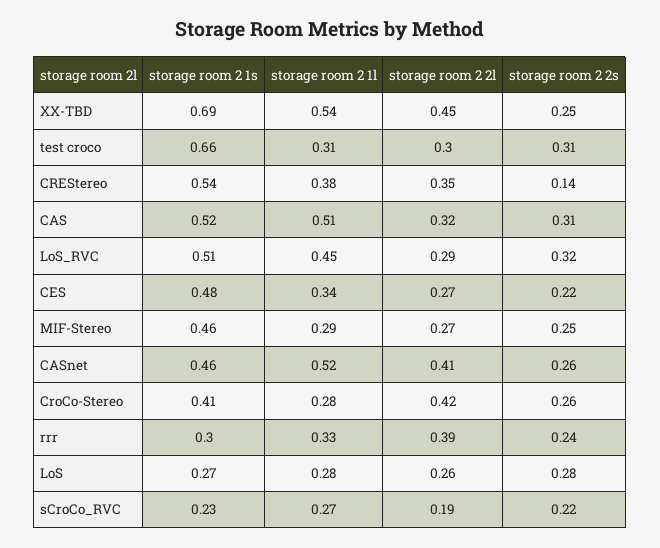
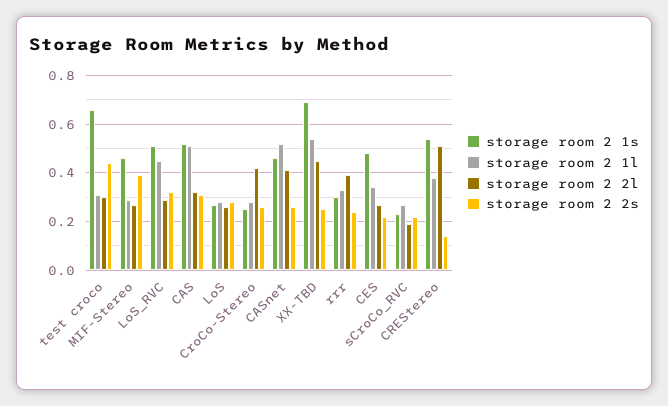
  {
    "storage room 2 1s": {
      "XX-TBD": 0.69,
      "test croco": 0.66,
      "CREStereo": 0.54,
      "CAS": 0.52,
      "LoS_RVC": 0.51,
      "CES": 0.48,
      "MIF-Stereo": 0.46,
      "CASnet": 0.46,
-     "CroCo-Stereo": 0.41,
+     "CroCo-Stereo": 0.25,
      "rrr": 0.3,
      "LoS": 0.27,
      "sCroCo_RVC": 0.23
    },
    "storage room 2 1l": {
      "XX-TBD": 0.54,
      "test croco": 0.31,
      "CREStereo": 0.38,
      "CAS": 0.51,
      "LoS_RVC": 0.45,
      "CES": 0.34,
      "MIF-Stereo": 0.29,
      "CASnet": 0.52,
      "CroCo-Stereo": 0.28,
      "rrr": 0.33,
      "LoS": 0.28,
      "sCroCo_RVC": 0.27
    },
    "storage room 2 2l": {
      "XX-TBD": 0.45,
      "test croco": 0.3,
-     "CREStereo": 0.35,
+     "CREStereo": 0.5,
      "CAS": 0.32,
      "LoS_RVC": 0.29,
      "CES": 0.27,
      "MIF-Stereo": 0.27,
      "CASnet": 0.41,
      "CroCo-Stereo": 0.42,
      "rrr": 0.39,
      "LoS": 0.26,
      "sCroCo_RVC": 0.19
    },
    "storage room 2 2s": {
      "XX-TBD": 0.25,
-     "test croco": 0.31,
+     "test croco": 0.45,
      "CREStereo": 0.14,
      "CAS": 0.31,
      "LoS_RVC": 0.32,
      "CES": 0.22,
-     "MIF-Stereo": 0.25,
+     "MIF-Stereo": 0.4,
      "CASnet": 0.26,
      "CroCo-Stereo": 0.26,
      "rrr": 0.24,
      "LoS": 0.28,
      "sCroCo_RVC": 0.22
    }
  }

